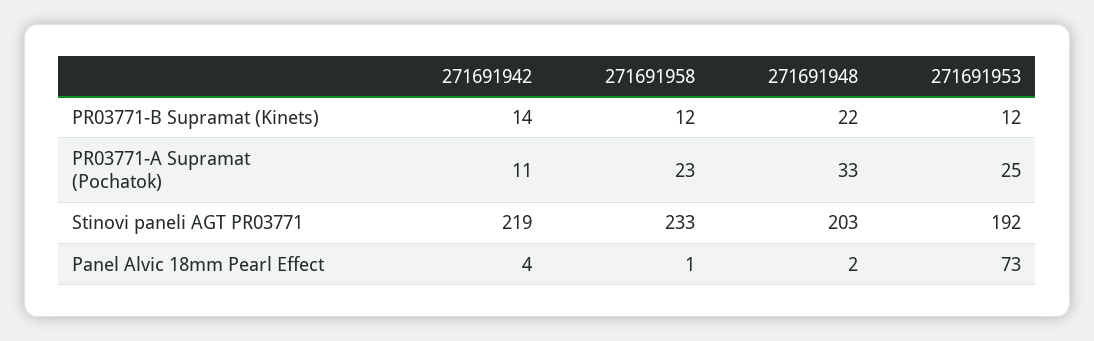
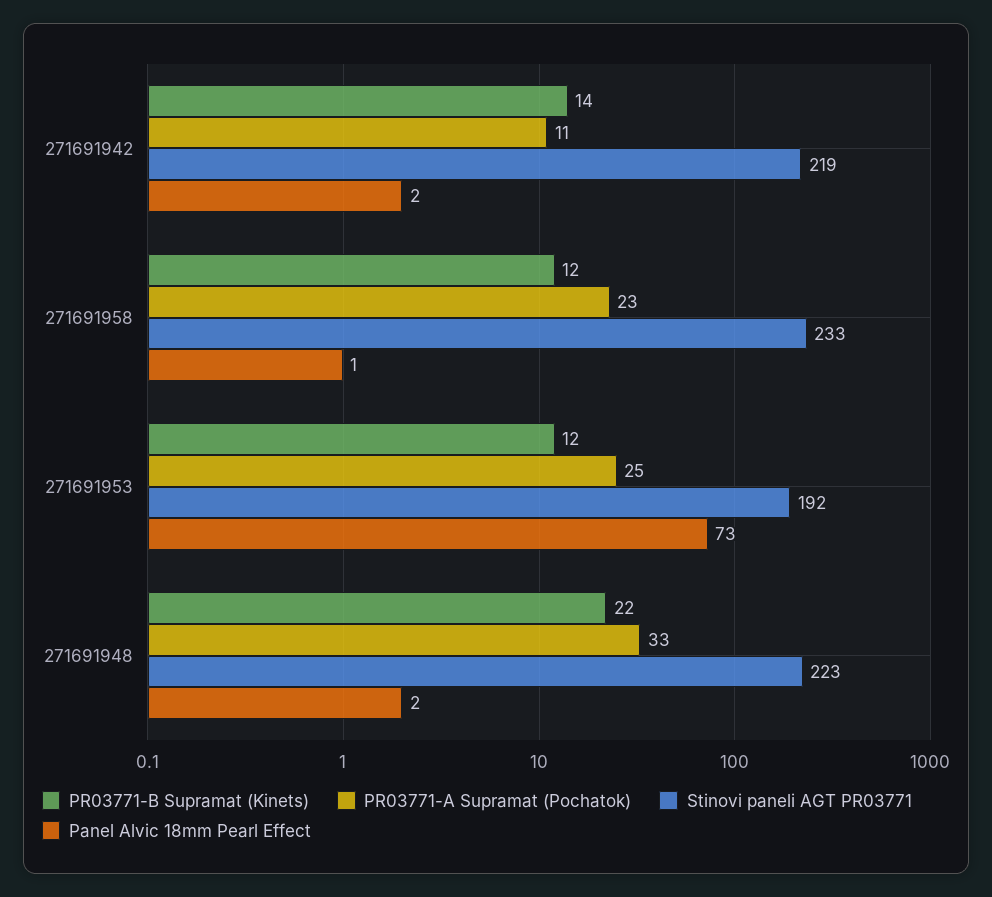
  {
    "PR03771-B Supramat (Kinets)": {
      "271691942": 14,
      "271691958": 12,
      "271691948": 22,
      "271691953": 12
    },
    "PR03771-A Supramat (Pochatok)": {
      "271691942": 11,
      "271691958": 23,
      "271691948": 33,
      "271691953": 25
    },
    "Stinovi paneli AGT PR03771": {
      "271691942": 219,
      "271691958": 233,
-     "271691948": 203,
+     "271691948": 223,
      "271691953": 192
    },
    "Panel Alvic 18mm Pearl Effect": {
-     "271691942": 4,
+     "271691942": 2,
      "271691958": 1,
      "271691948": 2,
      "271691953": 73
    }
  }

